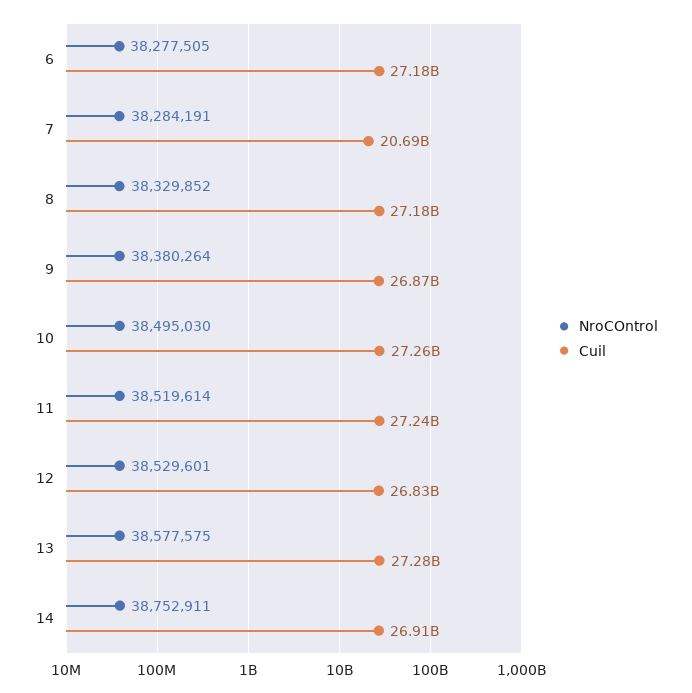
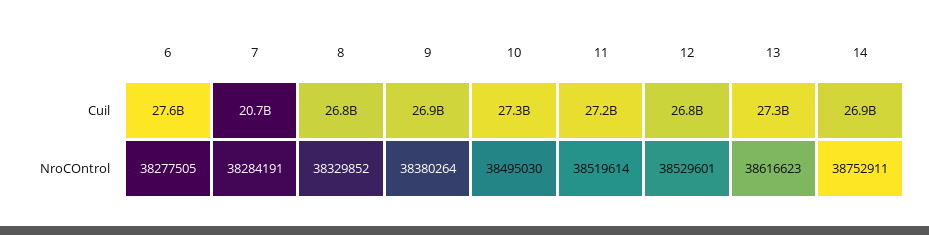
  {
    "NroCOntrol": {
      "6": 38277505,
      "7": 38284191,
      "8": 38329852,
      "9": 38380264,
      "10": 38495030,
      "11": 38519614,
      "12": 38529601,
-     "13": 38577575,
+     "13": 38616623,
      "14": 38752911
    },
    "Cuil": {
-     "6": 27180000000,
+     "6": 27600000000,
      "7": 20690000000,
-     "8": 27180000000,
+     "8": 26800000000,
      "9": 26870000000,
      "10": 27260000000,
      "11": 27240000000,
      "12": 26830000000,
      "13": 27280000000,
      "14": 26910000000
    }
  }

